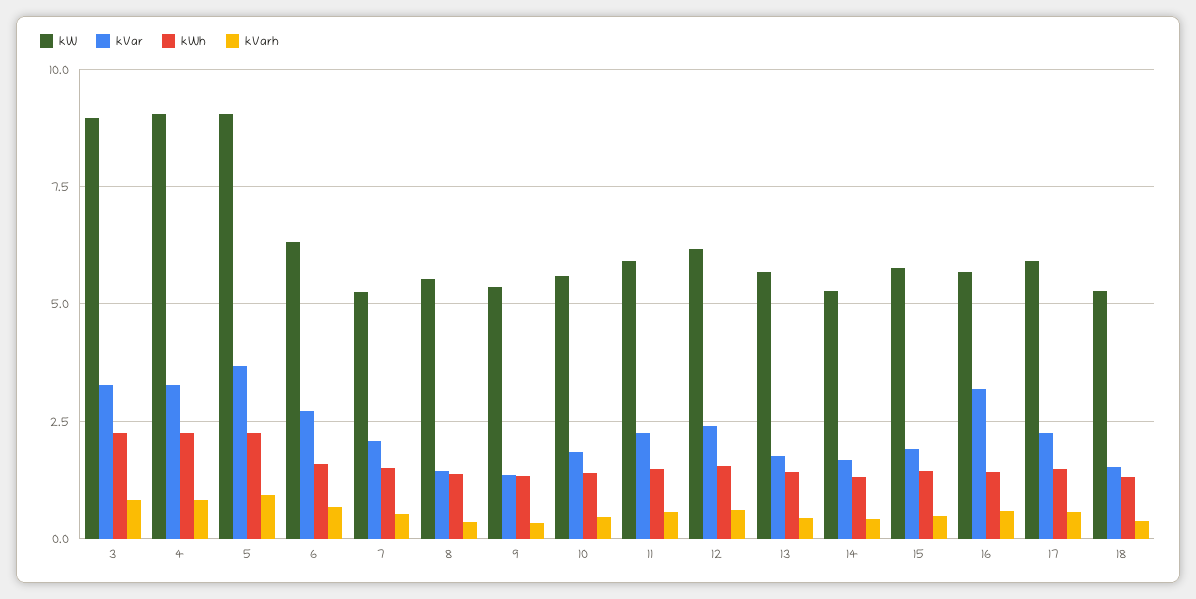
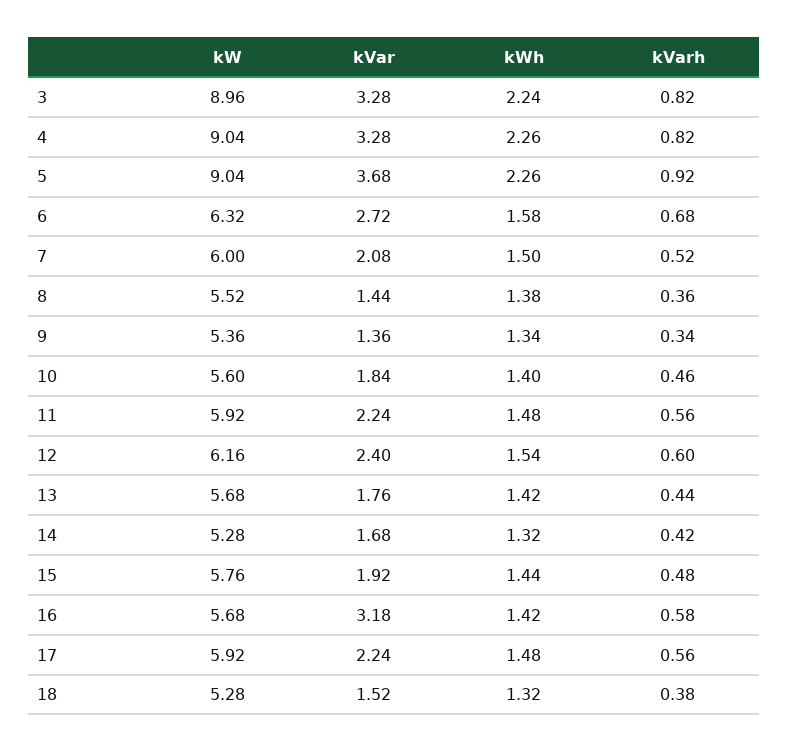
  {
    "kW": {
      "3": 8.96,
      "4": 9.04,
      "5": 9.04,
      "6": 6.32,
-     "7": 5.25,
+     "7": 6,
      "8": 5.52,
      "9": 5.36,
      "10": 5.6,
      "11": 5.92,
      "12": 6.16,
      "13": 5.68,
      "14": 5.28,
      "15": 5.76,
      "16": 5.68,
      "17": 5.92,
      "18": 5.28
    },
    "kVar": {
      "3": 3.28,
      "4": 3.28,
      "5": 3.68,
      "6": 2.72,
      "7": 2.08,
      "8": 1.44,
      "9": 1.36,
      "10": 1.84,
      "11": 2.24,
      "12": 2.4,
      "13": 1.76,
      "14": 1.68,
      "15": 1.92,
      "16": 3.18,
      "17": 2.24,
      "18": 1.52
    },
    "kWh": {
      "3": 2.24,
      "4": 2.26,
      "5": 2.26,
      "6": 1.58,
      "7": 1.5,
      "8": 1.38,
      "9": 1.34,
      "10": 1.4,
      "11": 1.48,
      "12": 1.54,
      "13": 1.42,
      "14": 1.32,
      "15": 1.44,
      "16": 1.42,
      "17": 1.48,
      "18": 1.32
    },
    "kVarh": {
      "3": 0.82,
      "4": 0.82,
      "5": 0.92,
      "6": 0.68,
      "7": 0.52,
      "8": 0.36,
      "9": 0.34,
      "10": 0.46,
      "11": 0.56,
      "12": 0.6,
      "13": 0.44,
      "14": 0.42,
      "15": 0.48,
      "16": 0.58,
      "17": 0.56,
      "18": 0.38
    }
  }

